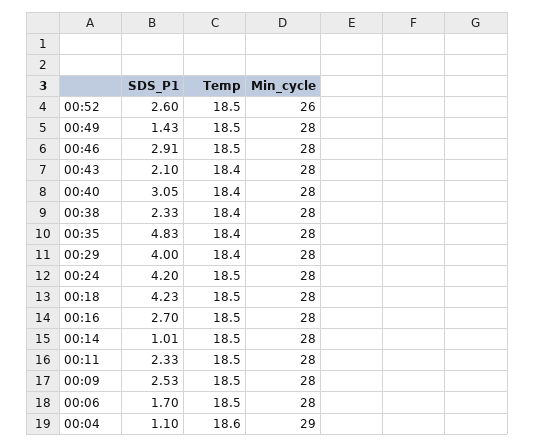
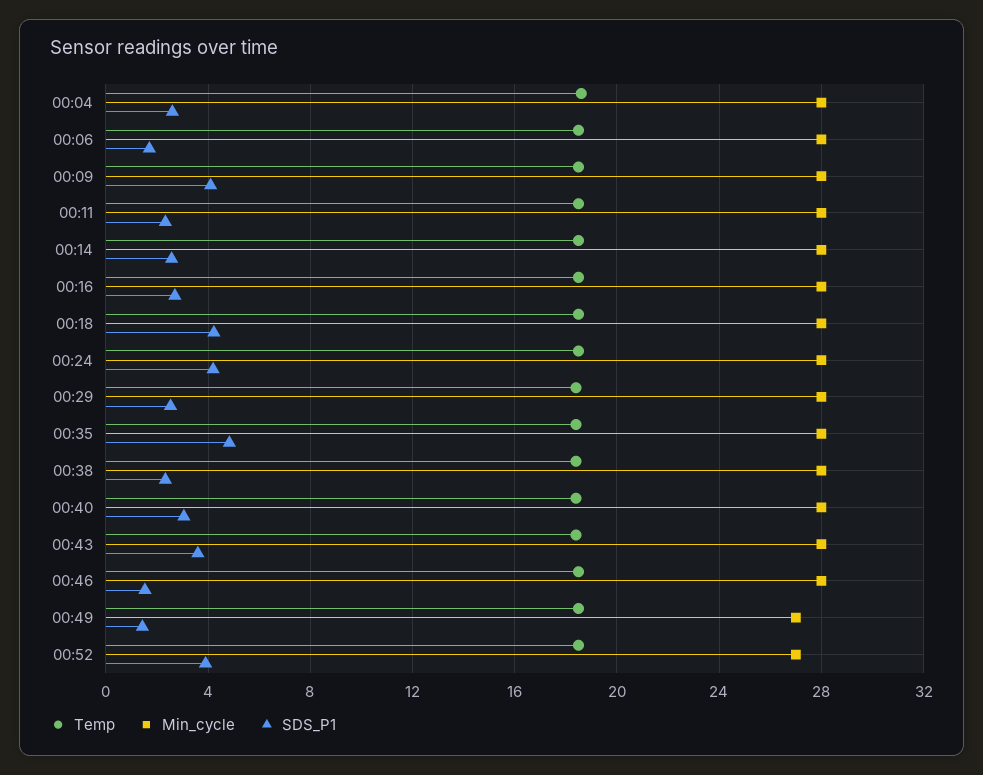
  {
    "SDS_P1": {
-     "00:52": 2.6,
+     "00:52": 4,
      "00:49": 1.43,
-     "00:46": 2.91,
+     "00:46": 1.5,
-     "00:43": 2.1,
+     "00:43": 3.5,
      "00:40": 3.05,
      "00:38": 2.33,
      "00:35": 4.83,
-     "00:29": 4,
+     "00:29": 2.5,
      "00:24": 4.2,
      "00:18": 4.23,
      "00:16": 2.7,
-     "00:14": 1.01,
+     "00:14": 2.5,
      "00:11": 2.33,
-     "00:09": 2.53,
+     "00:09": 4,
      "00:06": 1.7,
-     "00:04": 1.1
+     "00:04": 2.5
    },
    "Temp": {
      "00:52": 18.5,
      "00:49": 18.5,
      "00:46": 18.5,
      "00:43": 18.4,
      "00:40": 18.4,
      "00:38": 18.4,
      "00:35": 18.4,
      "00:29": 18.4,
      "00:24": 18.5,
      "00:18": 18.5,
      "00:16": 18.5,
      "00:14": 18.5,
      "00:11": 18.5,
      "00:09": 18.5,
      "00:06": 18.5,
      "00:04": 18.6
    },
    "Min_cycle": {
-     "00:52": 26,
+     "00:52": 27,
-     "00:49": 28,
+     "00:49": 27,
      "00:46": 28,
      "00:43": 28,
      "00:40": 28,
      "00:38": 28,
      "00:35": 28,
      "00:29": 28,
      "00:24": 28,
      "00:18": 28,
      "00:16": 28,
      "00:14": 28,
      "00:11": 28,
      "00:09": 28,
      "00:06": 28,
-     "00:04": 29
+     "00:04": 28
    }
  }

